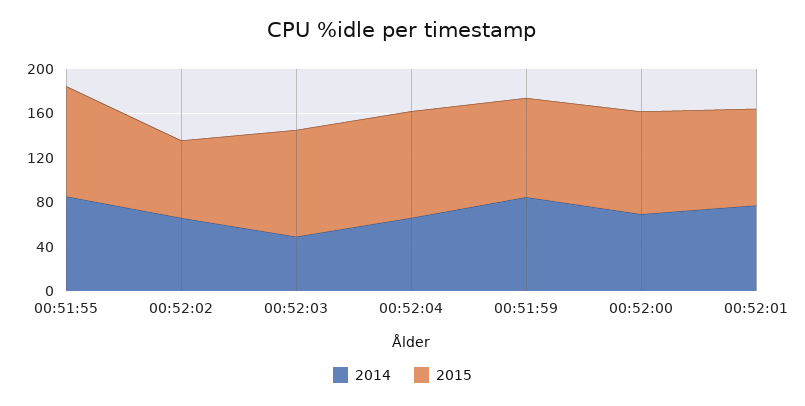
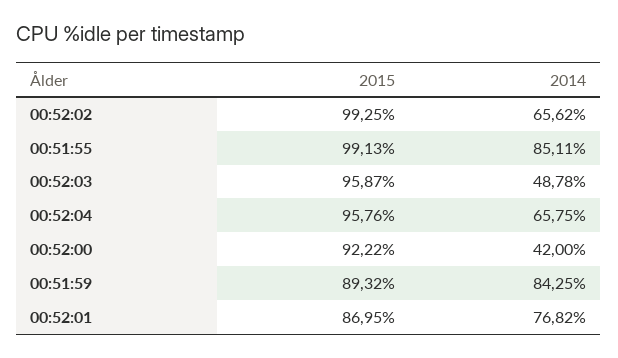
  {
    "2014": {
      "00:51:55": 85.11,
      "00:52:02": 65.62,
      "00:52:03": 48.78,
      "00:52:04": 65.75,
      "00:51:59": 84.25,
-     "00:52:00": 70,
+     "00:52:00": 42,
      "00:52:01": 76.82
    },
    "2015": {
      "00:51:55": 99.13,
-     "00:52:02": 70,
+     "00:52:02": 99.25,
      "00:52:03": 95.87,
      "00:52:04": 95.76,
      "00:51:59": 89.32,
      "00:52:00": 92.22,
      "00:52:01": 86.95
    }
  }

